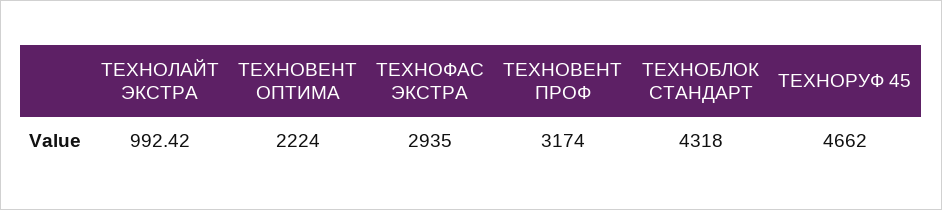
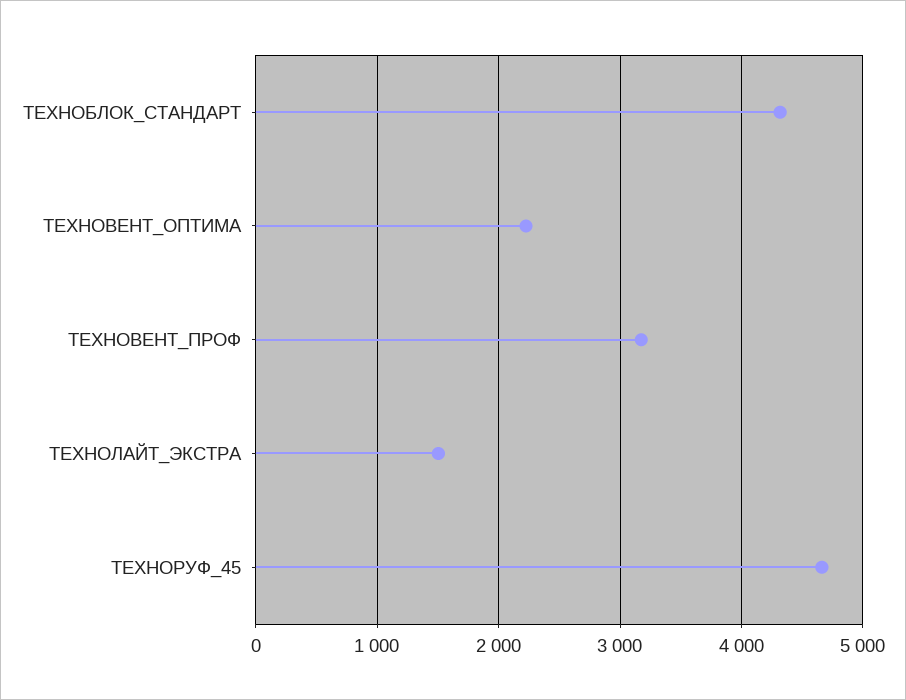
  {
-   "ТЕХНОЛАЙТ ЭКСТРА": 992.42,
+   "ТЕХНОЛАЙТ ЭКСТРА": 1500,
    "ТЕХНОВЕНТ ОПТИМА": 2224,
-   "ТЕХНОФАС ЭКСТРА": 2935,
    "ТЕХНОВЕНТ ПРОФ": 3174,
    "ТЕХНОБЛОК СТАНДАРТ": 4318,
    "ТЕХНОРУФ 45": 4662
  }

